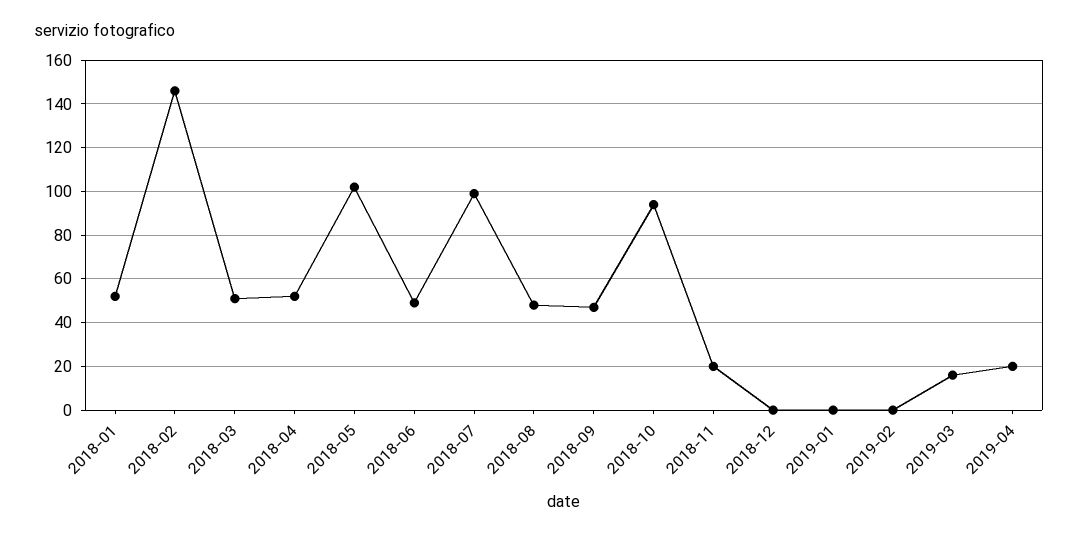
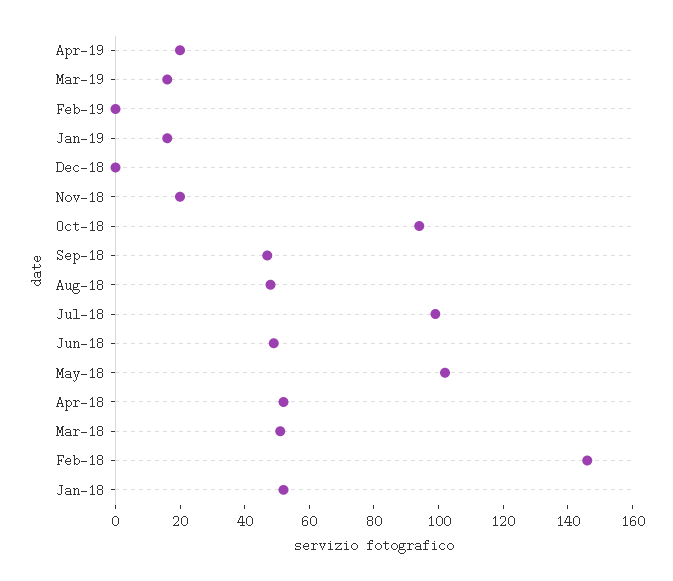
  {
    "2018-01": 50,
    "2018-02": 145,
    "2018-03": 50,
    "2018-04": 50,
    "2018-05": 100,
    "2018-06": 50,
    "2018-07": 100,
    "2018-08": 50,
    "2018-09": 45,
    "2018-10": 95,
    "2018-11": 20,
    "2018-12": 0,
-   "2019-01": 0,
+   "2019-01": 15,
    "2019-02": 0,
    "2019-03": 15,
    "2019-04": 20
  }

